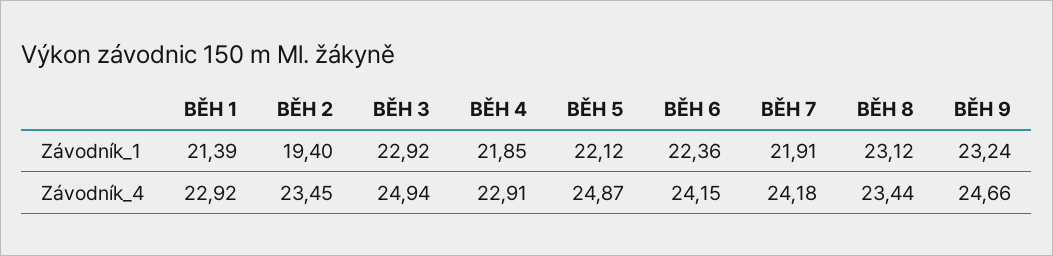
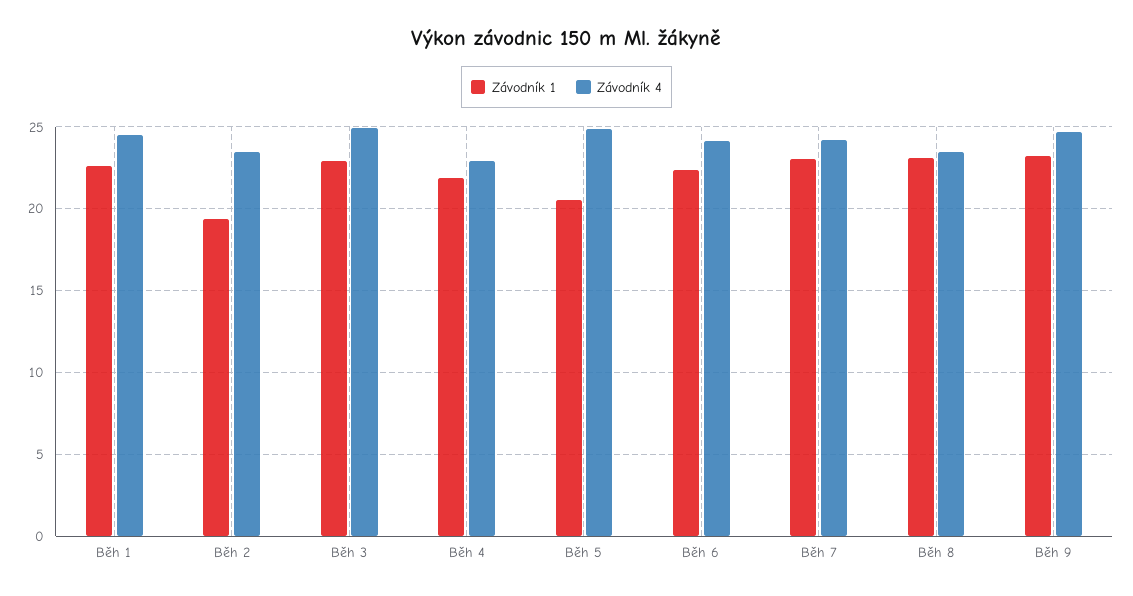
  {
    "Závodník_1": {
-     "BĚH 1": 21.39,
+     "BĚH 1": 22.5,
      "BĚH 2": 19.4,
      "BĚH 3": 22.92,
      "BĚH 4": 21.85,
-     "BĚH 5": 22.12,
+     "BĚH 5": 20.5,
      "BĚH 6": 22.36,
-     "BĚH 7": 21.91,
+     "BĚH 7": 23,
      "BĚH 8": 23.12,
      "BĚH 9": 23.24
    },
    "Závodník_4": {
-     "BĚH 1": 22.92,
+     "BĚH 1": 24.5,
      "BĚH 2": 23.45,
      "BĚH 3": 24.94,
      "BĚH 4": 22.91,
      "BĚH 5": 24.87,
      "BĚH 6": 24.15,
      "BĚH 7": 24.18,
      "BĚH 8": 23.44,
      "BĚH 9": 24.66
    }
  }

